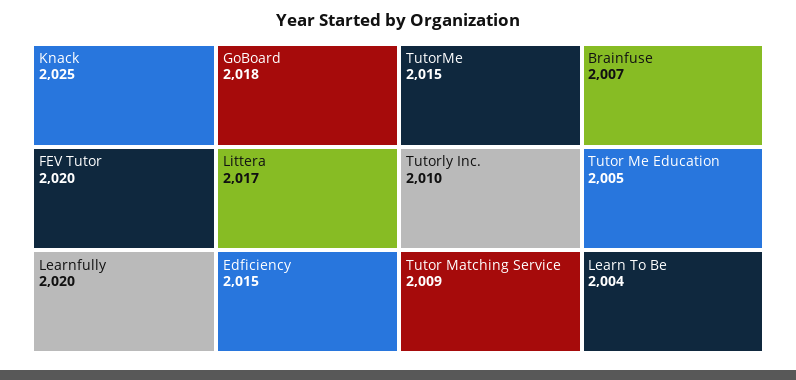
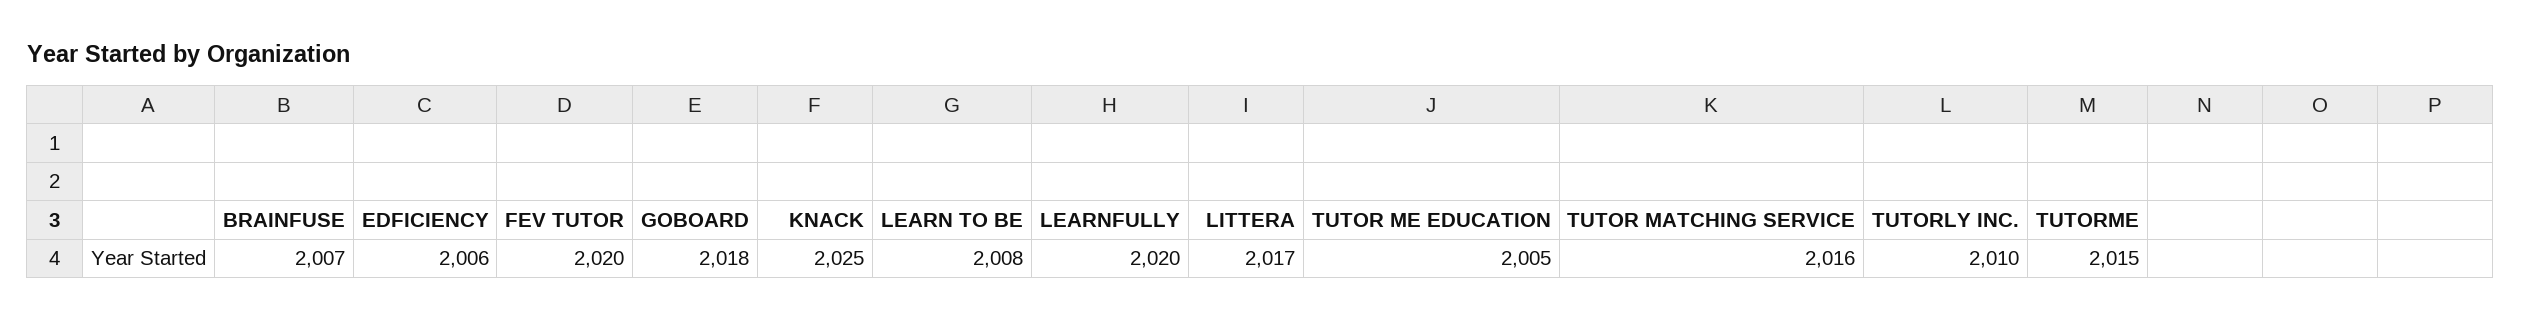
  {
    "Knack": 2025,
    "FEV Tutor": 2020,
    "Learnfully": 2020,
    "GoBoard": 2018,
    "Littera": 2017,
-   "Edficiency": 2015,
+   "Edficiency": 2006,
    "TutorMe": 2015,
    "Tutorly Inc.": 2010,
-   "Tutor Matching Service": 2009,
+   "Tutor Matching Service": 2016,
    "Brainfuse": 2007,
    "Tutor Me Education": 2005,
-   "Learn To Be": 2004
+   "Learn To Be": 2008
  }

